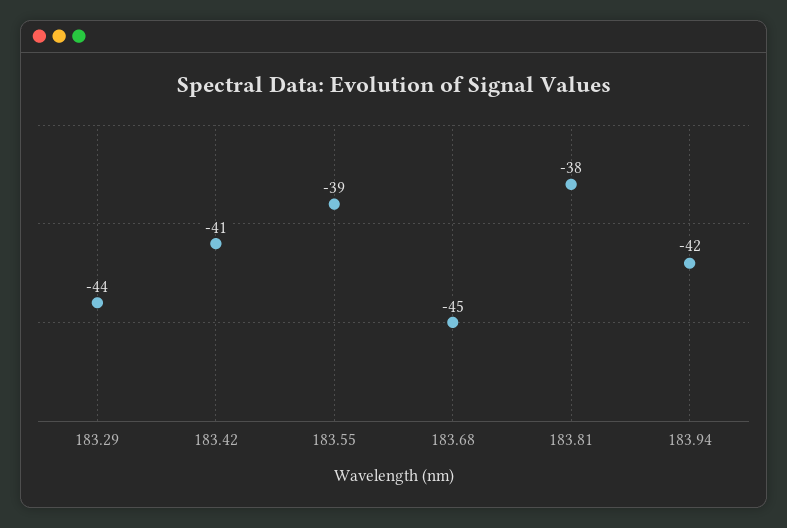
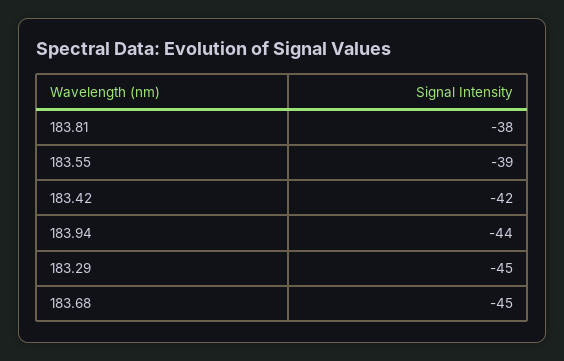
  {
-   "183.29": -44,
+   "183.29": -45,
-   "183.42": -41,
+   "183.42": -42,
    "183.55": -39,
    "183.68": -45,
    "183.81": -38,
-   "183.94": -42
+   "183.94": -44
  }

